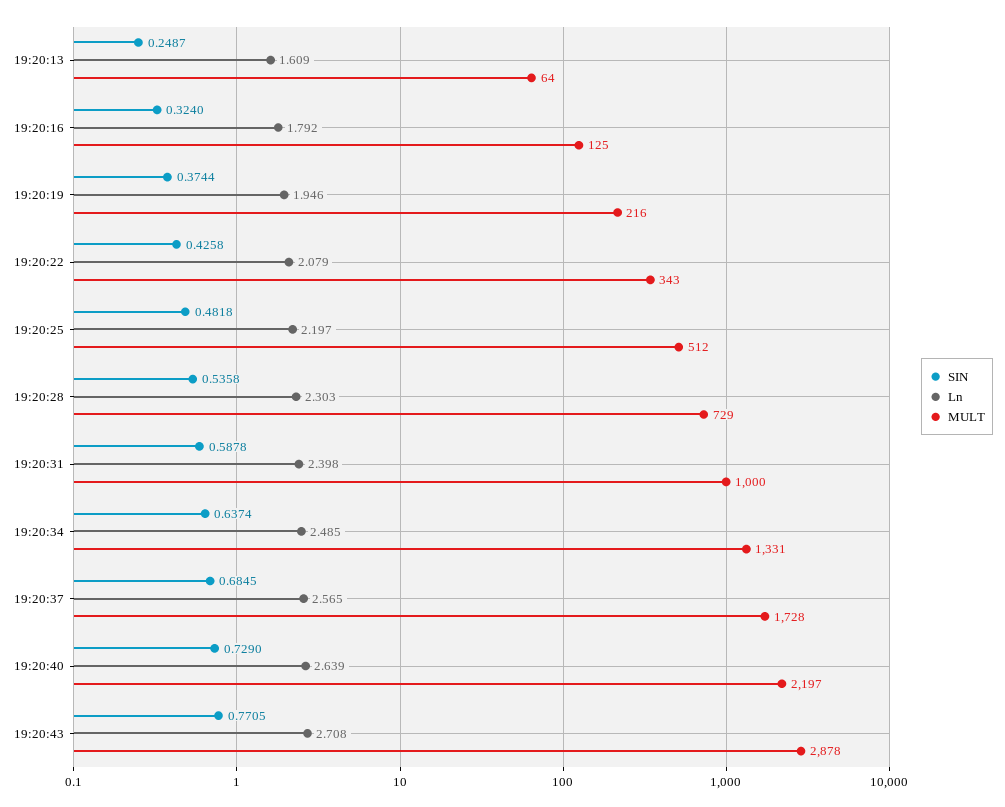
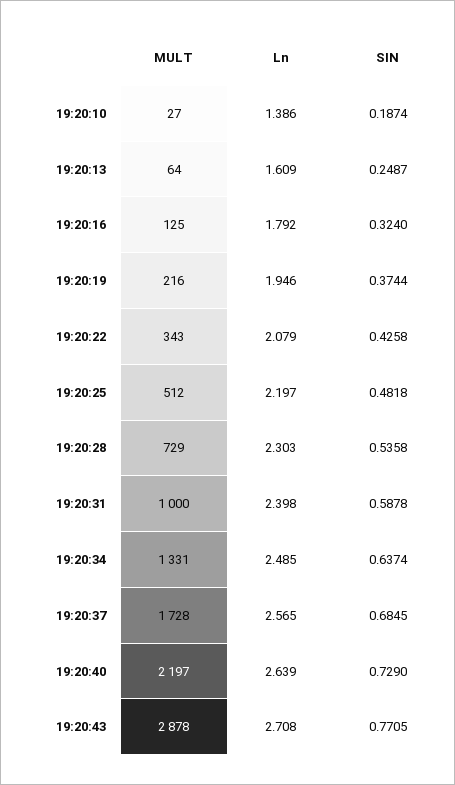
  {
    "SIN": {
      "19:20:13": 0.2487,
      "19:20:16": 0.324,
      "19:20:19": 0.3744,
      "19:20:22": 0.4258,
      "19:20:25": 0.4818,
      "19:20:28": 0.5358,
      "19:20:31": 0.5878,
      "19:20:34": 0.6374,
      "19:20:37": 0.6845,
      "19:20:40": 0.729,
-     "19:20:43": 0.7705
+     "19:20:43": 0.7705,
+     "19:20:10": 0.1874
    },
    "Ln": {
      "19:20:13": 1.609,
      "19:20:16": 1.792,
      "19:20:19": 1.946,
      "19:20:22": 2.079,
      "19:20:25": 2.197,
      "19:20:28": 2.303,
      "19:20:31": 2.398,
      "19:20:34": 2.485,
      "19:20:37": 2.565,
      "19:20:40": 2.639,
-     "19:20:43": 2.708
+     "19:20:43": 2.708,
+     "19:20:10": 1.386
    },
    "MULT": {
      "19:20:13": 64,
      "19:20:16": 125,
      "19:20:19": 216,
      "19:20:22": 343,
      "19:20:25": 512,
      "19:20:28": 729,
      "19:20:31": 1000,
      "19:20:34": 1331,
      "19:20:37": 1728,
      "19:20:40": 2197,
-     "19:20:43": 2878
+     "19:20:43": 2878,
+     "19:20:10": 27
    }
  }

